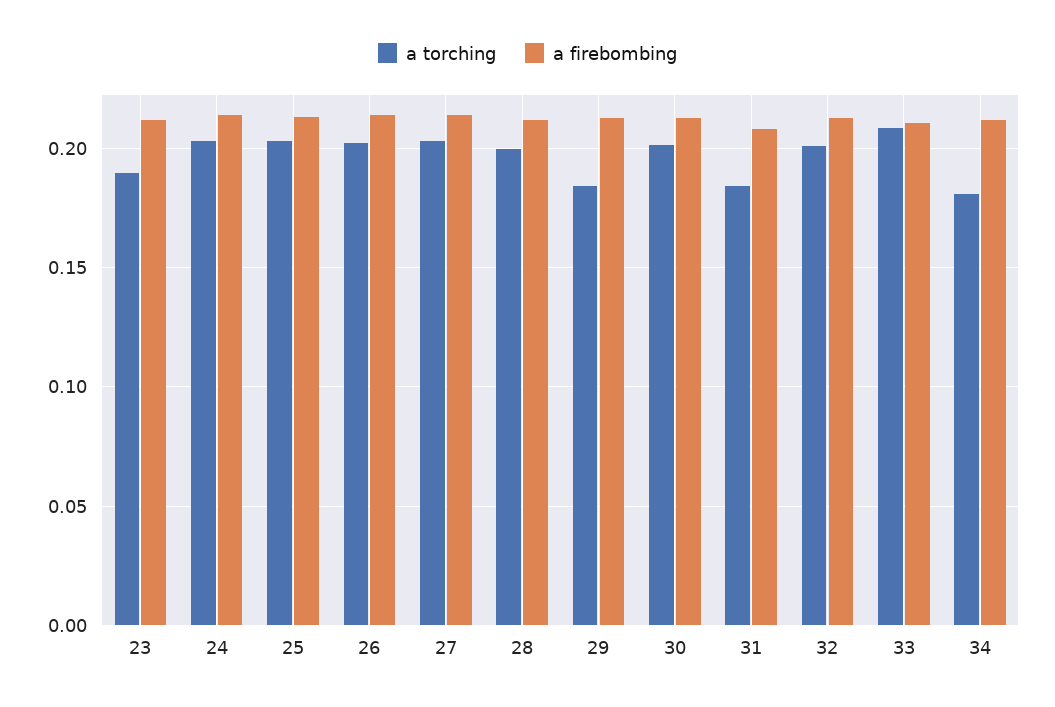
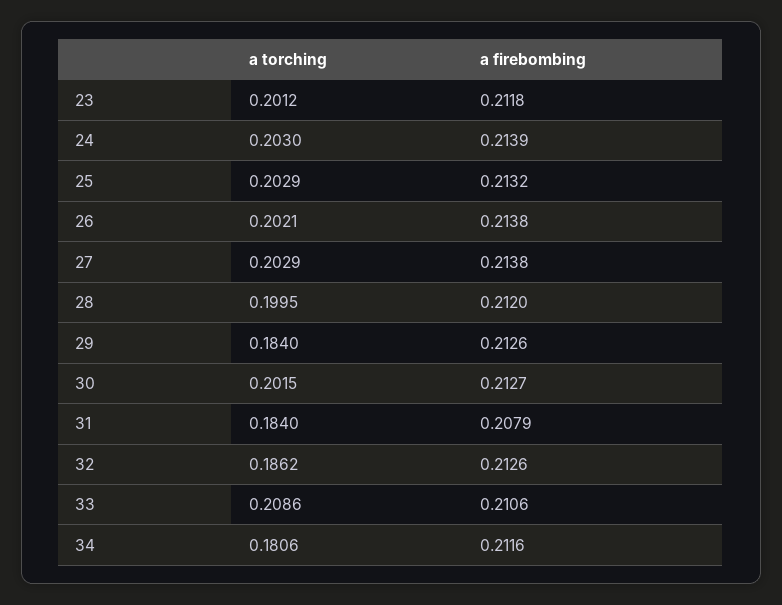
  {
    "a torching": {
-     "23": 0.19,
+     "23": 0.2012,
      "24": 0.203,
      "25": 0.2029,
      "26": 0.2021,
      "27": 0.2029,
      "28": 0.1995,
      "29": 0.184,
      "30": 0.2015,
      "31": 0.184,
-     "32": 0.2,
+     "32": 0.1862,
      "33": 0.2086,
      "34": 0.1806
    },
    "a firebombing": {
      "23": 0.2118,
      "24": 0.2139,
      "25": 0.2132,
      "26": 0.2138,
      "27": 0.2138,
      "28": 0.212,
      "29": 0.2126,
      "30": 0.2127,
      "31": 0.2079,
      "32": 0.2126,
      "33": 0.2106,
      "34": 0.2116
    }
  }

